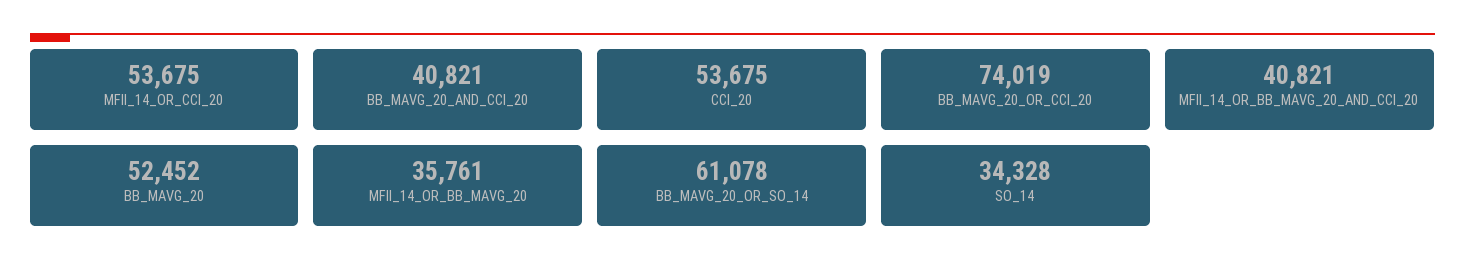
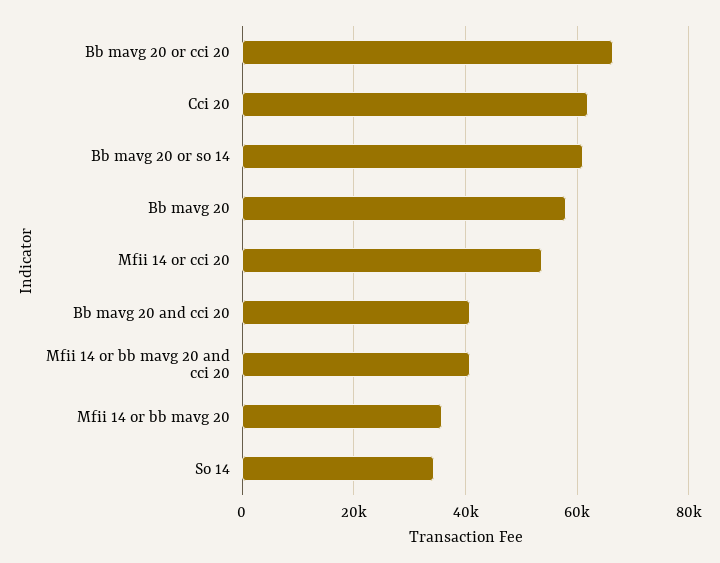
  {
    "MFII_14_OR_CCI_20": 53675,
    "BB_MAVG_20_AND_CCI_20": 40821,
-   "CCI_20": 53675,
+   "CCI_20": 62000,
-   "BB_MAVG_20_OR_CCI_20": 74019,
+   "BB_MAVG_20_OR_CCI_20": 66000,
    "MFII_14_OR_BB_MAVG_20_AND_CCI_20": 40821,
-   "BB_MAVG_20": 52452,
+   "BB_MAVG_20": 58000,
    "MFII_14_OR_BB_MAVG_20": 35761,
    "BB_MAVG_20_OR_SO_14": 61078,
    "SO_14": 34328
  }

